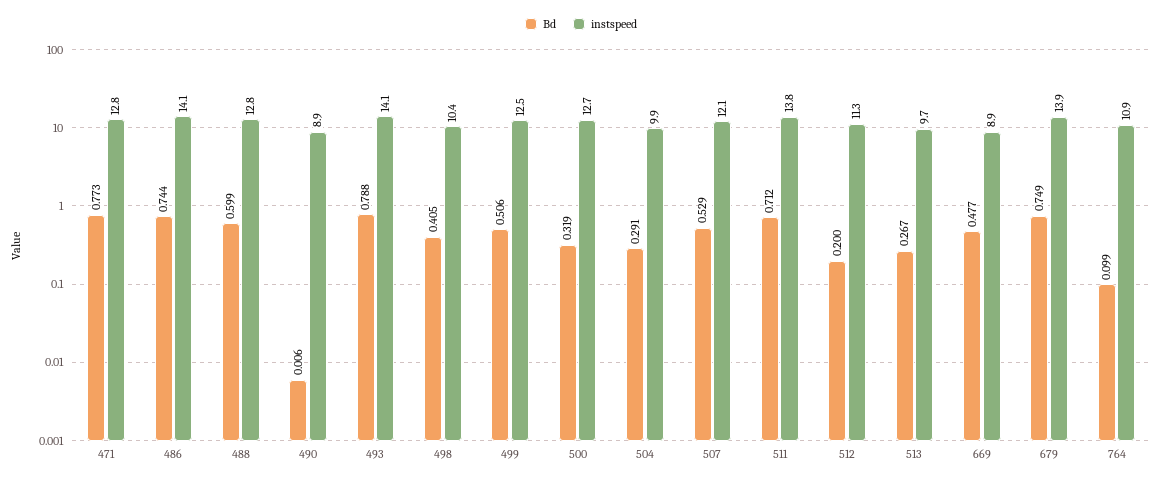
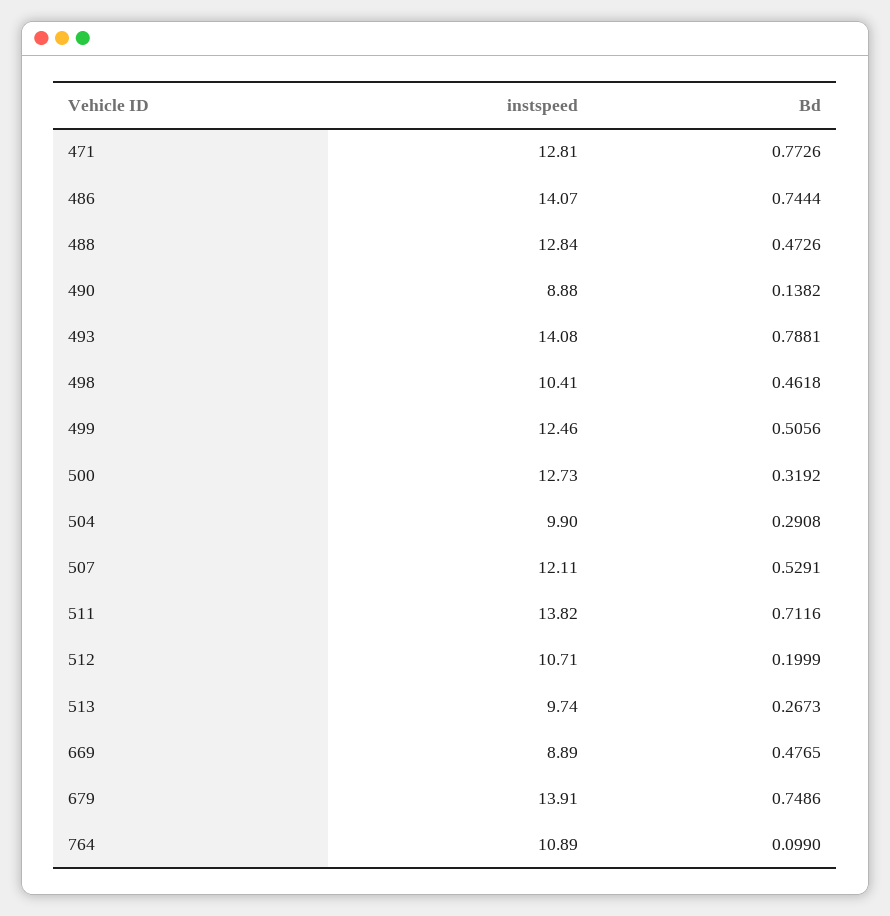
  {
    "Bd": {
      "471": 0.7726,
      "486": 0.7444,
-     "488": 0.599,
+     "488": 0.4726,
-     "490": 0.006,
+     "490": 0.1382,
      "493": 0.7881,
-     "498": 0.405,
+     "498": 0.4618,
      "499": 0.5056,
      "500": 0.3192,
      "504": 0.2908,
      "507": 0.5291,
      "511": 0.7116,
      "512": 0.1999,
      "513": 0.2673,
      "669": 0.4765,
      "679": 0.7486,
      "764": 0.099
    },
    "instspeed": {
      "471": 12.81,
      "486": 14.07,
      "488": 12.84,
      "490": 8.88,
      "493": 14.08,
      "498": 10.41,
      "499": 12.46,
      "500": 12.73,
      "504": 9.9,
      "507": 12.11,
      "511": 13.82,
-     "512": 11.3,
+     "512": 10.71,
      "513": 9.74,
      "669": 8.89,
      "679": 13.91,
      "764": 10.89
    }
  }

